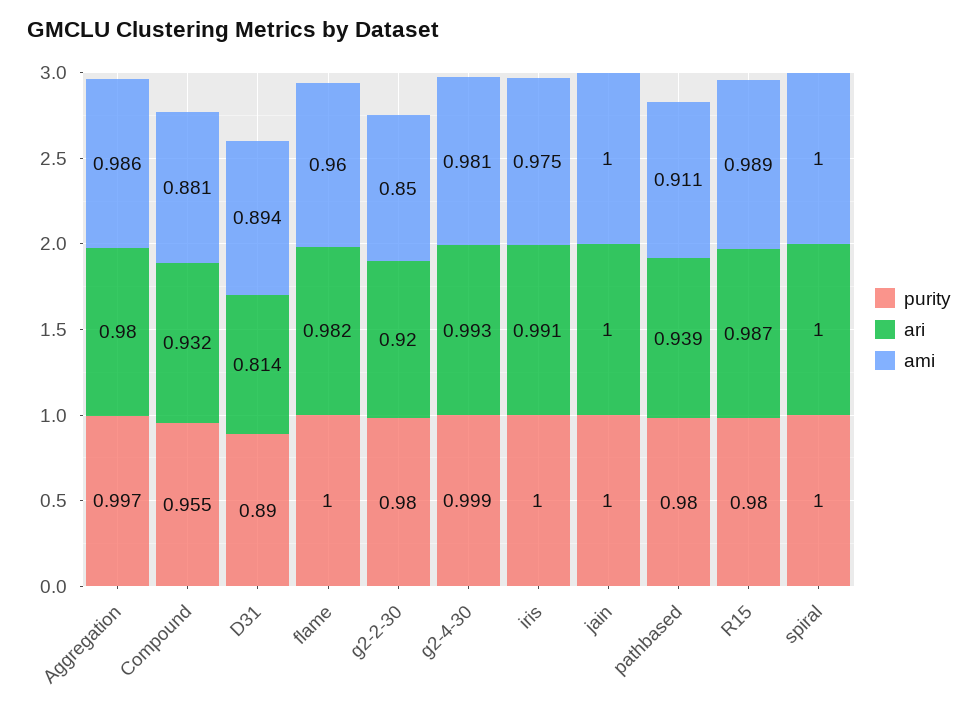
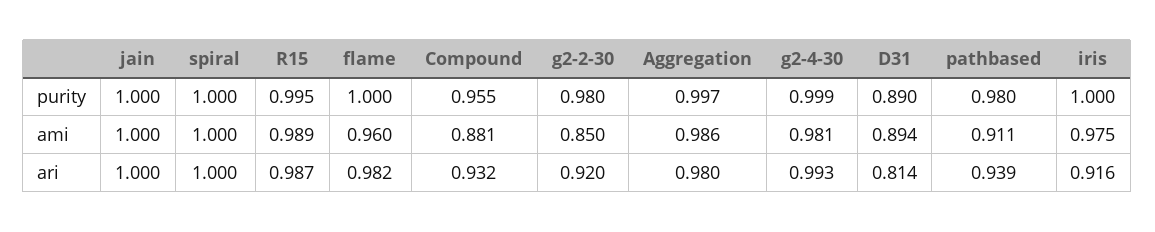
  {
    "purity": {
      "Aggregation": 0.997,
      "Compound": 0.955,
      "D31": 0.89,
      "flame": 1,
      "g2-2-30": 0.98,
      "g2-4-30": 0.999,
      "iris": 1,
      "jain": 1,
      "pathbased": 0.98,
-     "R15": 0.98,
+     "R15": 0.995,
      "spiral": 1
    },
    "ari": {
      "Aggregation": 0.98,
      "Compound": 0.932,
      "D31": 0.814,
      "flame": 0.982,
      "g2-2-30": 0.92,
      "g2-4-30": 0.993,
-     "iris": 0.991,
+     "iris": 0.916,
      "jain": 1,
      "pathbased": 0.939,
      "R15": 0.987,
      "spiral": 1
    },
    "ami": {
      "Aggregation": 0.986,
      "Compound": 0.881,
      "D31": 0.894,
      "flame": 0.96,
      "g2-2-30": 0.85,
      "g2-4-30": 0.981,
      "iris": 0.975,
      "jain": 1,
      "pathbased": 0.911,
      "R15": 0.989,
      "spiral": 1
    }
  }

